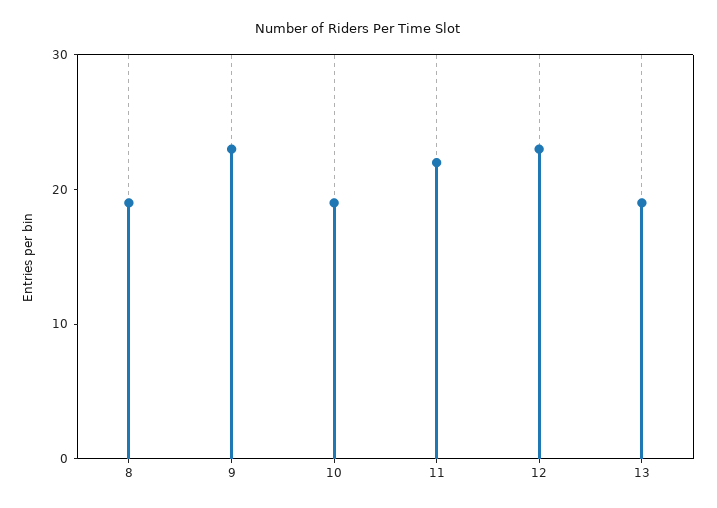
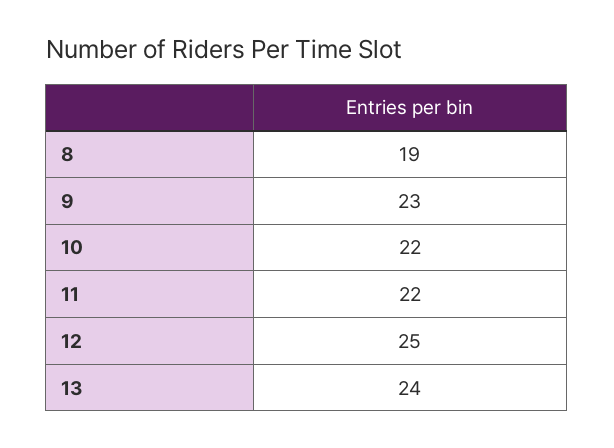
  {
    "8": 19,
    "9": 23,
-   "10": 19,
+   "10": 22,
    "11": 22,
-   "12": 23,
+   "12": 25,
-   "13": 19
+   "13": 24
  }

